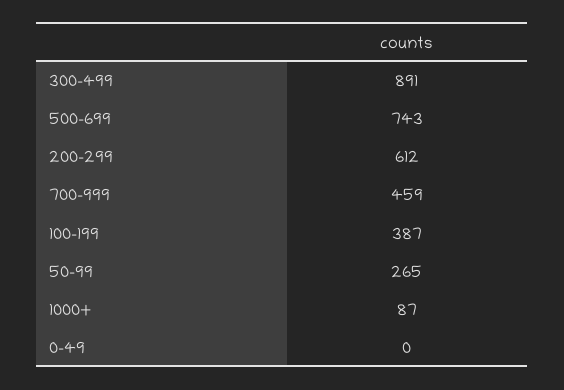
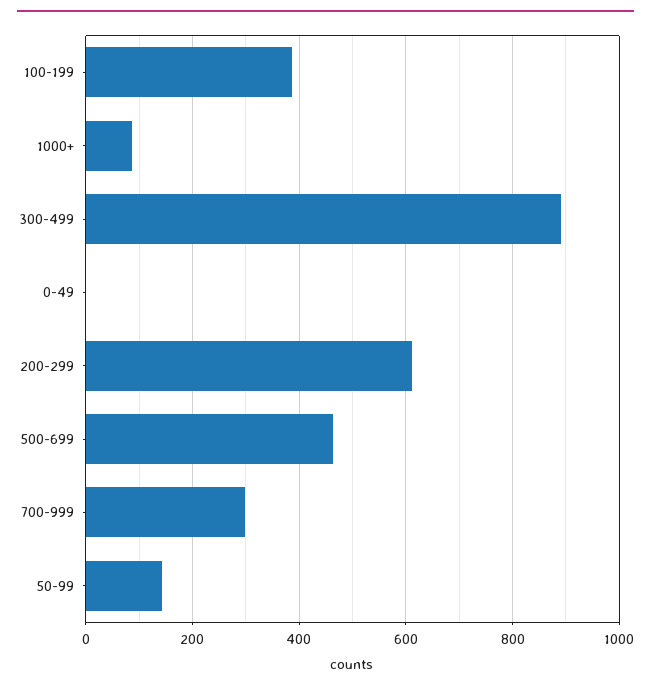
  {
    "300-499": 891,
-   "500-699": 743,
+   "500-699": 460,
    "200-299": 612,
-   "700-999": 459,
+   "700-999": 300,
    "100-199": 387,
-   "50-99": 265,
+   "50-99": 140,
    "1000+": 87,
    "0-49": 0
  }

